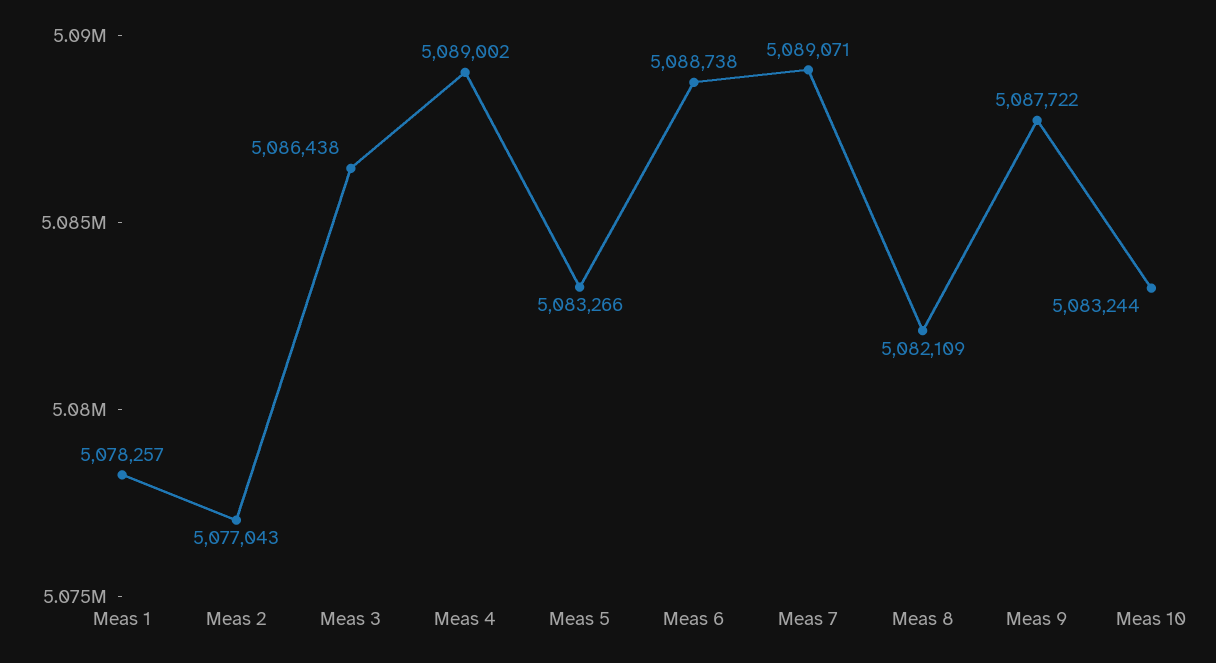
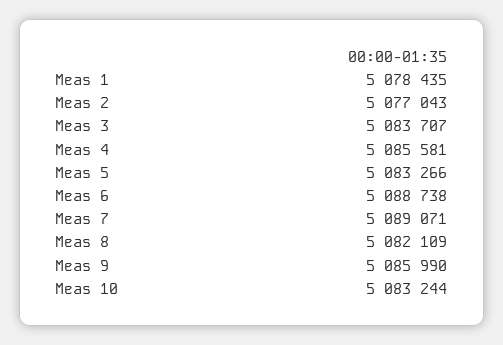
  {
-   "Meas 1": 5078257,
+   "Meas 1": 5078435,
    "Meas 2": 5077043,
-   "Meas 3": 5086438,
+   "Meas 3": 5083707,
-   "Meas 4": 5089002,
+   "Meas 4": 5085581,
    "Meas 5": 5083266,
    "Meas 6": 5088738,
    "Meas 7": 5089071,
    "Meas 8": 5082109,
-   "Meas 9": 5087722,
+   "Meas 9": 5085990,
    "Meas 10": 5083244
  }

